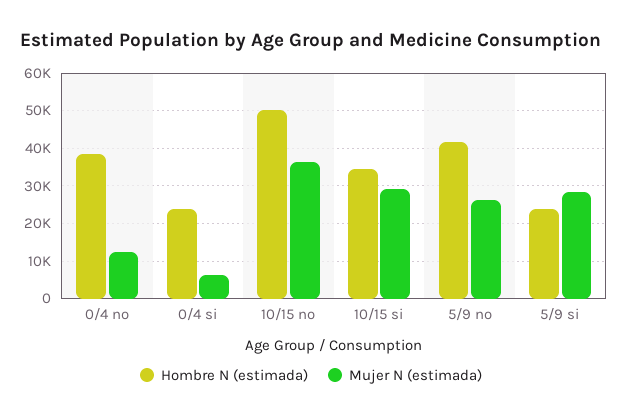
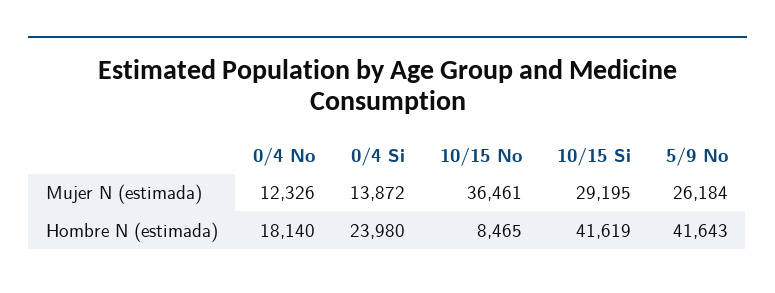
  {
    "Hombre N (estimada)": {
-     "0/4 no": 38000,
+     "0/4 no": 18140,
      "0/4 si": 23980,
-     "10/15 no": 50000,
+     "10/15 no": 8465,
-     "10/15 si": 34000,
+     "10/15 si": 41619,
-     "5/9 no": 41643,
+     "5/9 no": 41643
-     "5/9 si": 24000
    },
    "Mujer N (estimada)": {
      "0/4 no": 12326,
-     "0/4 si": 6000,
+     "0/4 si": 13872,
      "10/15 no": 36461,
      "10/15 si": 29195,
-     "5/9 no": 26184,
+     "5/9 no": 26184
-     "5/9 si": 28000
    }
  }

